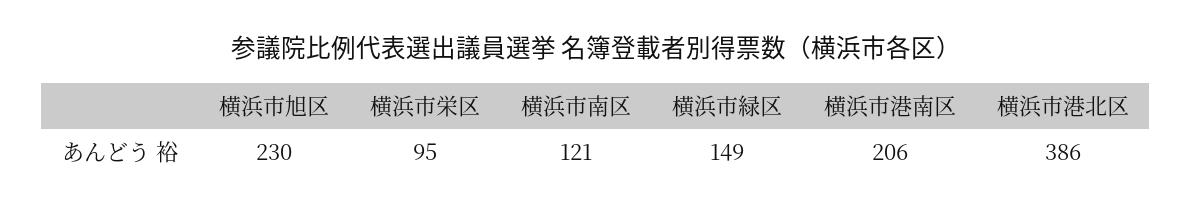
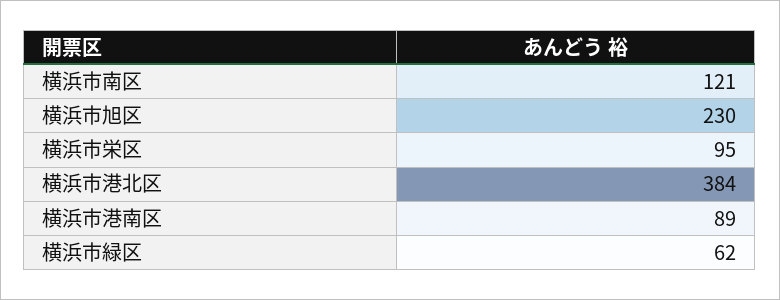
  {
    "横浜市旭区": 230,
    "横浜市栄区": 95,
    "横浜市南区": 121,
-   "横浜市緑区": 149,
+   "横浜市緑区": 62,
-   "横浜市港南区": 206,
+   "横浜市港南区": 89,
-   "横浜市港北区": 386
+   "横浜市港北区": 384
  }

